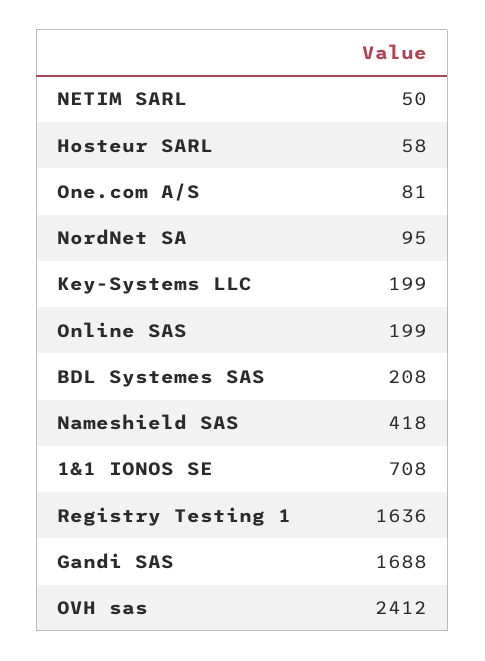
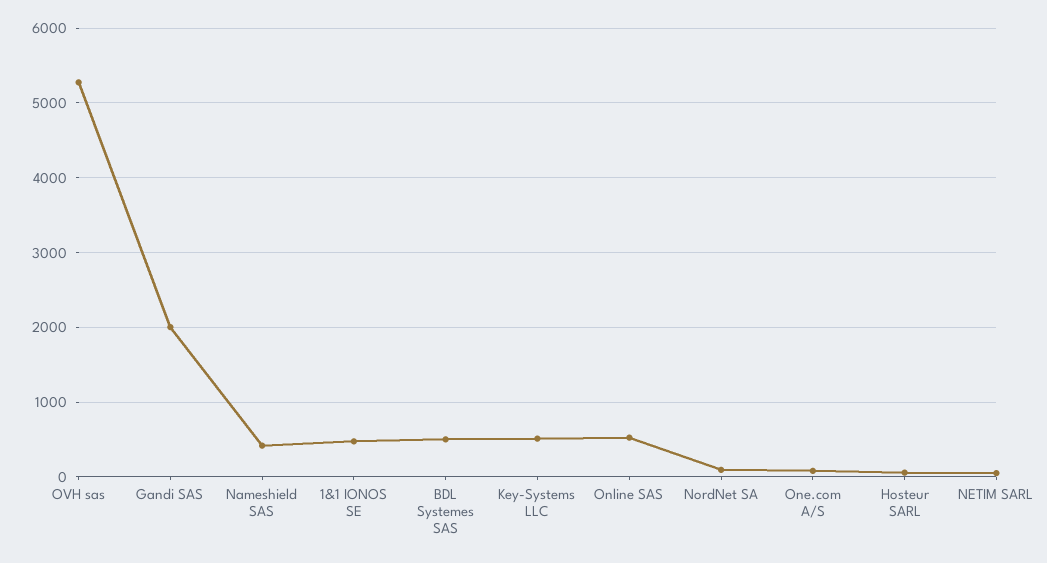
  {
    "NETIM SARL": 50,
    "Hosteur SARL": 58,
    "One.com A/S": 81,
    "NordNet SA": 95,
-   "Key-Systems LLC": 199,
+   "Key-Systems LLC": 500,
-   "Online SAS": 199,
+   "Online SAS": 500,
-   "BDL Systemes SAS": 208,
+   "BDL Systemes SAS": 500,
    "Nameshield SAS": 418,
-   "1&1 IONOS SE": 708,
+   "1&1 IONOS SE": 500,
-   "Registry Testing 1": 1636,
-   "Gandi SAS": 1688,
+   "Gandi SAS": 2000,
-   "OVH sas": 2412
+   "OVH sas": 5300
  }

